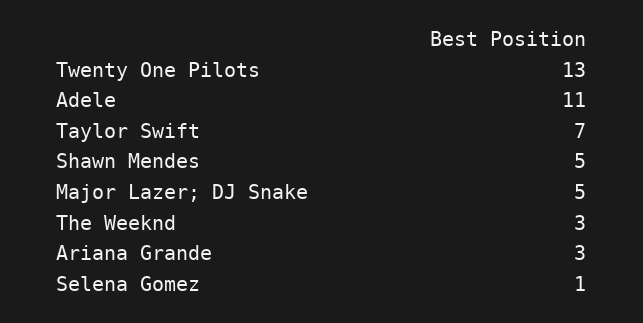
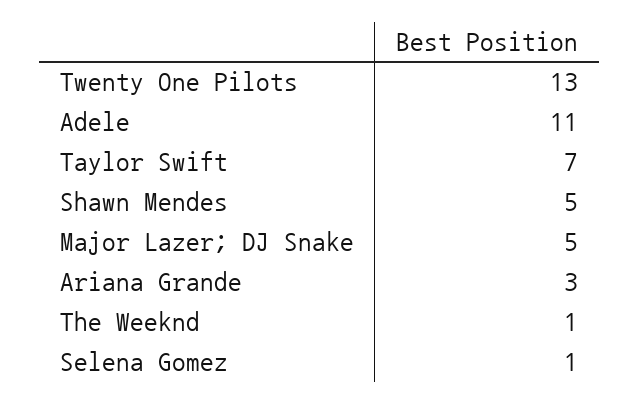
  {
    "Twenty One Pilots": 13,
    "Adele": 11,
    "Taylor Swift": 7,
    "Shawn Mendes": 5,
    "Major Lazer; DJ Snake": 5,
-   "The Weeknd": 3,
+   "The Weeknd": 1,
    "Ariana Grande": 3,
    "Selena Gomez": 1
  }

